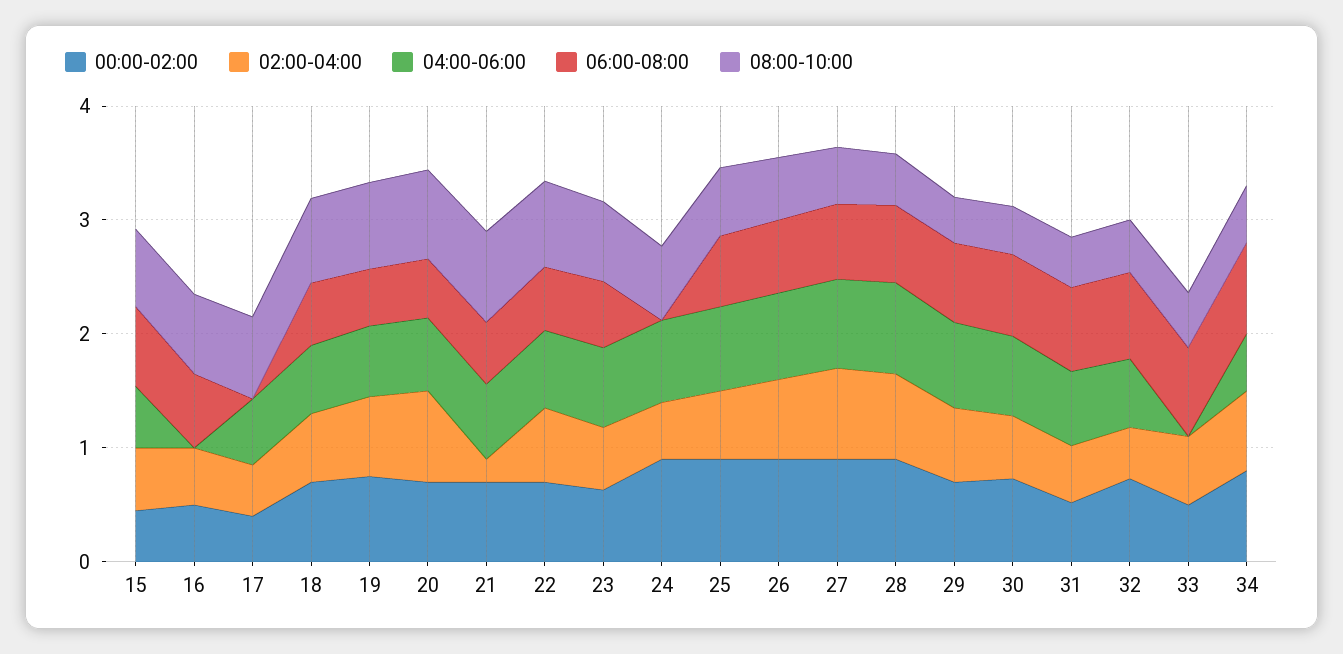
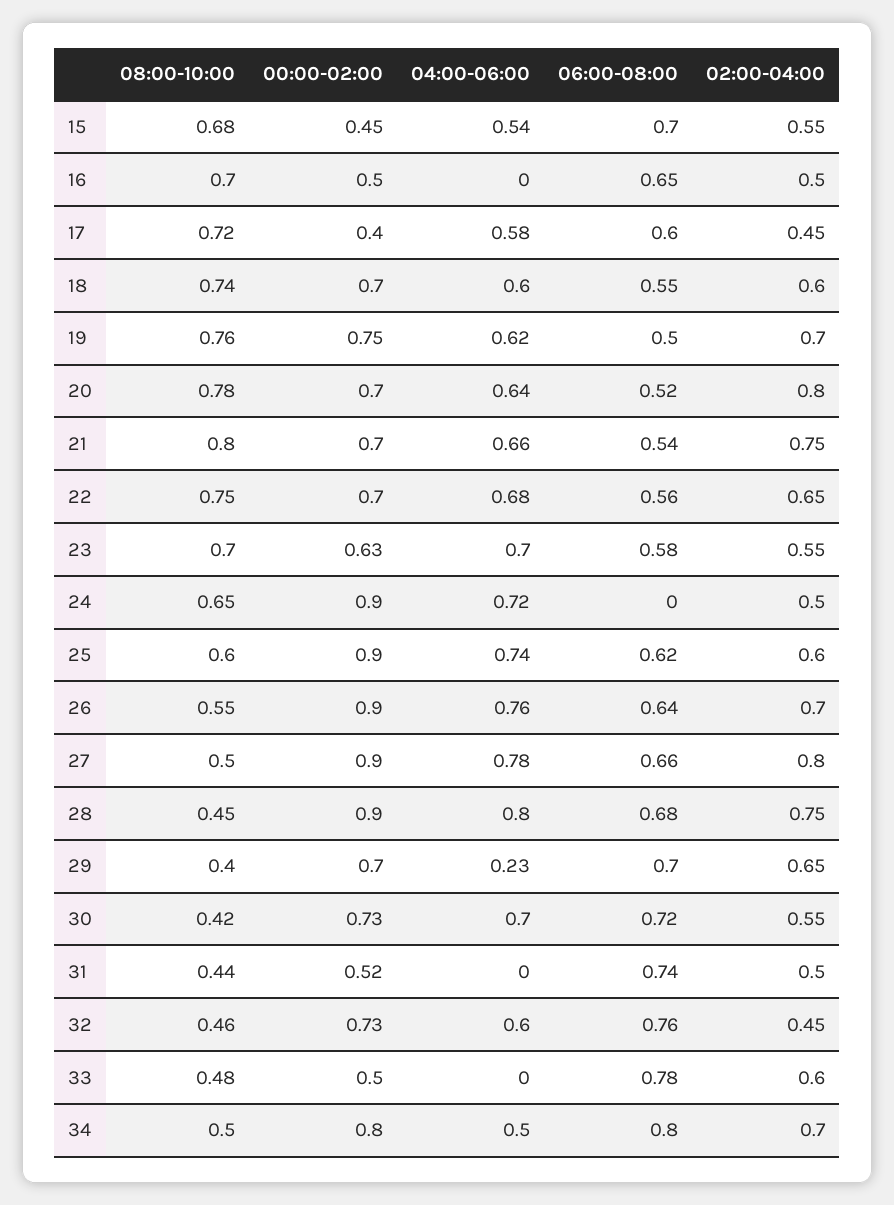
  {
    "00:00-02:00": {
      "15": 0.45,
      "16": 0.5,
      "17": 0.4,
      "18": 0.7,
      "19": 0.75,
      "20": 0.7,
      "21": 0.7,
      "22": 0.7,
      "23": 0.63,
      "24": 0.9,
      "25": 0.9,
      "26": 0.9,
      "27": 0.9,
      "28": 0.9,
      "29": 0.7,
      "30": 0.73,
      "31": 0.52,
      "32": 0.73,
      "33": 0.5,
      "34": 0.8
    },
    "02:00-04:00": {
      "15": 0.55,
      "16": 0.5,
      "17": 0.45,
      "18": 0.6,
      "19": 0.7,
      "20": 0.8,
-     "21": 0.2,
+     "21": 0.75,
      "22": 0.65,
      "23": 0.55,
      "24": 0.5,
      "25": 0.6,
      "26": 0.7,
      "27": 0.8,
      "28": 0.75,
      "29": 0.65,
      "30": 0.55,
      "31": 0.5,
      "32": 0.45,
      "33": 0.6,
      "34": 0.7
    },
    "04:00-06:00": {
      "15": 0.54,
      "16": 0,
      "17": 0.58,
      "18": 0.6,
      "19": 0.62,
      "20": 0.64,
      "21": 0.66,
      "22": 0.68,
      "23": 0.7,
      "24": 0.72,
      "25": 0.74,
      "26": 0.76,
      "27": 0.78,
      "28": 0.8,
-     "29": 0.8,
+     "29": 0.23,
      "30": 0.7,
-     "31": 0.6,
+     "31": 0,
      "32": 0.6,
      "33": 0,
      "34": 0.5
    },
    "06:00-08:00": {
      "15": 0.7,
      "16": 0.65,
-     "17": 0,
+     "17": 0.6,
      "18": 0.55,
      "19": 0.5,
      "20": 0.52,
      "21": 0.54,
      "22": 0.56,
      "23": 0.58,
      "24": 0,
      "25": 0.62,
      "26": 0.64,
      "27": 0.66,
      "28": 0.68,
      "29": 0.7,
      "30": 0.72,
      "31": 0.74,
      "32": 0.76,
      "33": 0.78,
      "34": 0.8
    },
    "08:00-10:00": {
      "15": 0.68,
      "16": 0.7,
      "17": 0.72,
      "18": 0.74,
      "19": 0.76,
      "20": 0.78,
      "21": 0.8,
      "22": 0.75,
      "23": 0.7,
      "24": 0.65,
      "25": 0.6,
      "26": 0.55,
      "27": 0.5,
      "28": 0.45,
      "29": 0.4,
      "30": 0.42,
      "31": 0.44,
      "32": 0.46,
      "33": 0.48,
      "34": 0.5
    }
  }

